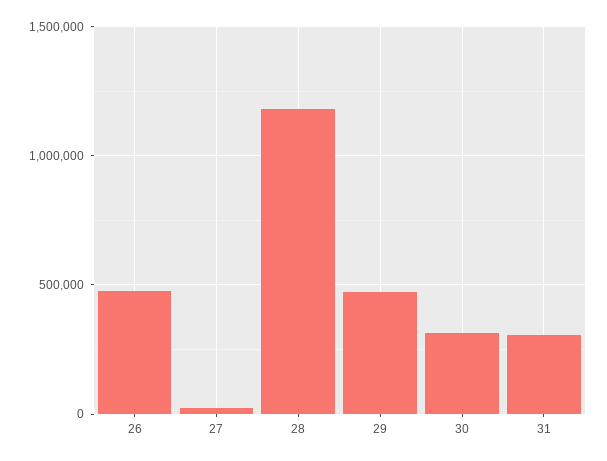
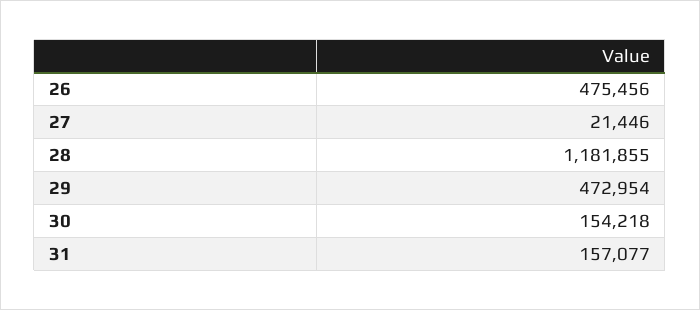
  {
    "26": 475456,
    "27": 21446,
    "28": 1181855,
    "29": 472954,
-   "30": 300000,
+   "30": 154218,
-   "31": 300000
+   "31": 157077
  }

